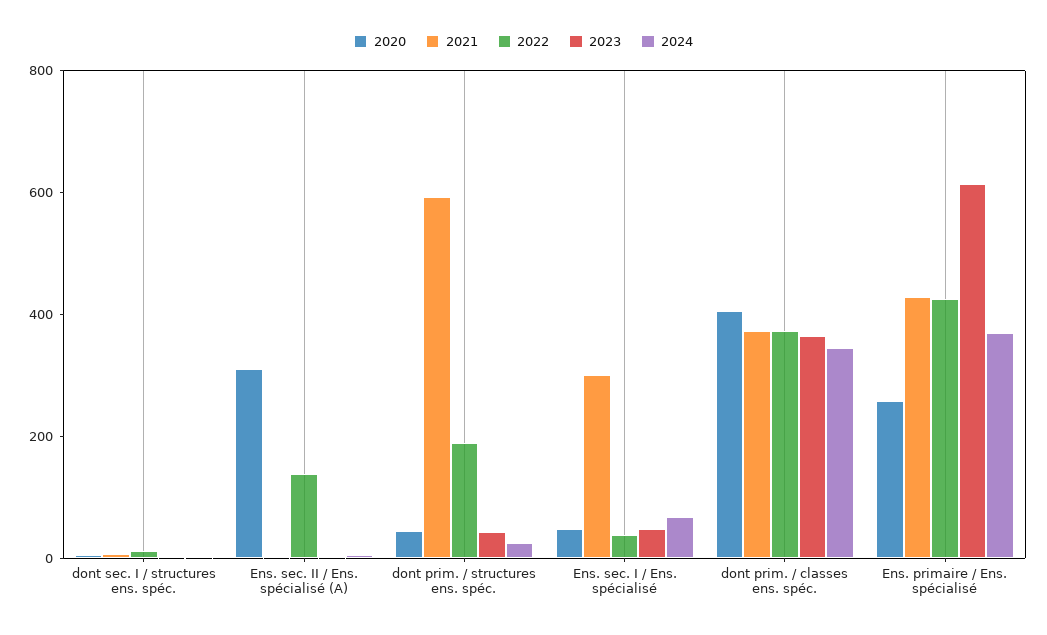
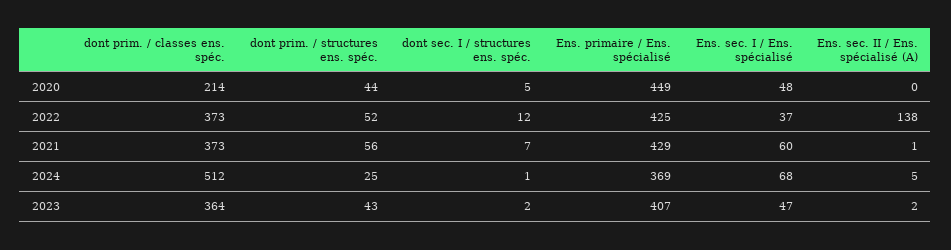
  {
    "2020": {
      "dont sec. I / structures ens. spéc.": 5,
-     "Ens. sec. II / Ens. spécialisé (A)": 300,
+     "Ens. sec. II / Ens. spécialisé (A)": 0,
      "dont prim. / structures ens. spéc.": 44,
      "Ens. sec. I / Ens. spécialisé": 48,
-     "dont prim. / classes ens. spéc.": 400,
+     "dont prim. / classes ens. spéc.": 214,
-     "Ens. primaire / Ens. spécialisé": 250
+     "Ens. primaire / Ens. spécialisé": 449
    },
    "2021": {
      "dont sec. I / structures ens. spéc.": 7,
      "Ens. sec. II / Ens. spécialisé (A)": 1,
-     "dont prim. / structures ens. spéc.": 600,
+     "dont prim. / structures ens. spéc.": 56,
-     "Ens. sec. I / Ens. spécialisé": 300,
+     "Ens. sec. I / Ens. spécialisé": 60,
      "dont prim. / classes ens. spéc.": 373,
      "Ens. primaire / Ens. spécialisé": 429
    },
    "2022": {
      "dont sec. I / structures ens. spéc.": 12,
      "Ens. sec. II / Ens. spécialisé (A)": 138,
-     "dont prim. / structures ens. spéc.": 200,
+     "dont prim. / structures ens. spéc.": 52,
      "Ens. sec. I / Ens. spécialisé": 37,
      "dont prim. / classes ens. spéc.": 373,
      "Ens. primaire / Ens. spécialisé": 425
    },
    "2023": {
      "dont sec. I / structures ens. spéc.": 2,
      "Ens. sec. II / Ens. spécialisé (A)": 2,
      "dont prim. / structures ens. spéc.": 43,
      "Ens. sec. I / Ens. spécialisé": 47,
      "dont prim. / classes ens. spéc.": 364,
-     "Ens. primaire / Ens. spécialisé": 600
+     "Ens. primaire / Ens. spécialisé": 407
    },
    "2024": {
      "dont sec. I / structures ens. spéc.": 1,
      "Ens. sec. II / Ens. spécialisé (A)": 5,
      "dont prim. / structures ens. spéc.": 25,
      "Ens. sec. I / Ens. spécialisé": 68,
-     "dont prim. / classes ens. spéc.": 350,
+     "dont prim. / classes ens. spéc.": 512,
      "Ens. primaire / Ens. spécialisé": 369
    }
  }

